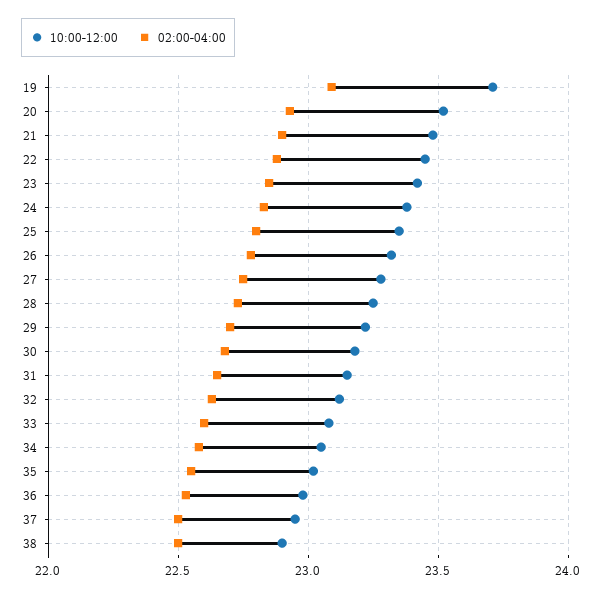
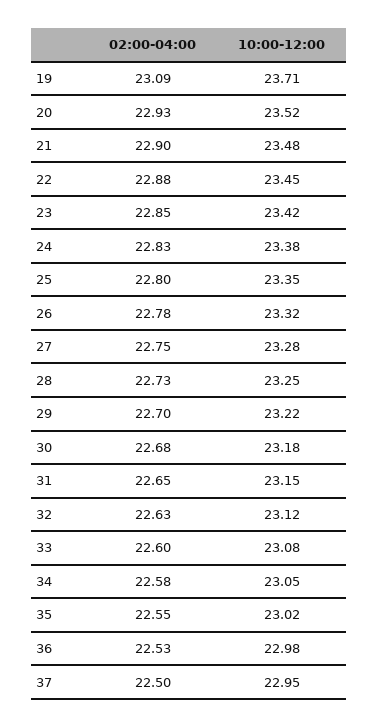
  {
    "10:00-12:00": {
      "19": 23.71,
      "20": 23.52,
      "21": 23.48,
      "22": 23.45,
      "23": 23.42,
      "24": 23.38,
      "25": 23.35,
      "26": 23.32,
      "27": 23.28,
      "28": 23.25,
      "29": 23.22,
      "30": 23.18,
      "31": 23.15,
      "32": 23.12,
      "33": 23.08,
      "34": 23.05,
      "35": 23.02,
      "36": 22.98,
-     "37": 22.95,
+     "37": 22.95
-     "38": 22.9
    },
    "02:00-04:00": {
      "19": 23.09,
      "20": 22.93,
      "21": 22.9,
      "22": 22.88,
      "23": 22.85,
      "24": 22.83,
      "25": 22.8,
      "26": 22.78,
      "27": 22.75,
      "28": 22.73,
      "29": 22.7,
      "30": 22.68,
      "31": 22.65,
      "32": 22.63,
      "33": 22.6,
      "34": 22.58,
      "35": 22.55,
      "36": 22.53,
-     "37": 22.5,
+     "37": 22.5
-     "38": 22.5
    }
  }

